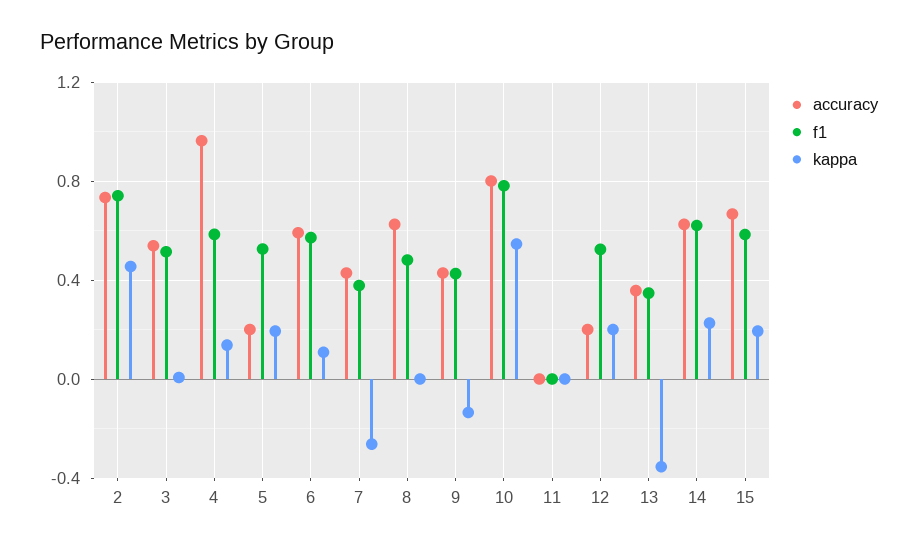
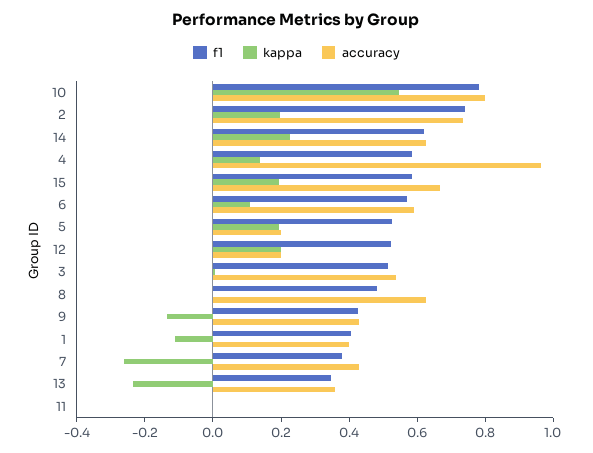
  {
    "accuracy": {
      "2": 0.75,
      "3": 0.55,
      "4": 0.95,
      "5": 0.2,
      "6": 0.6,
      "7": 0.45,
      "8": 0.65,
      "9": 0.45,
      "10": 0.8,
      "11": 0,
      "12": 0.2,
      "13": 0.35,
      "14": 0.65,
-     "15": 0.65
+     "15": 0.65,
+     "1": 0.4
    },
    "f1": {
      "2": 0.75,
      "3": 0.5,
      "4": 0.6,
      "5": 0.55,
      "6": 0.55,
      "7": 0.4,
      "8": 0.5,
      "9": 0.45,
      "10": 0.8,
      "11": 0,
      "12": 0.5,
      "13": 0.35,
      "14": 0.6,
-     "15": 0.6
+     "15": 0.6,
+     "1": 0.4
    },
    "kappa": {
-     "2": 0.45,
+     "2": 0.2,
      "3": 0,
      "4": 0.15,
      "5": 0.2,
      "6": 0.1,
      "7": -0.25,
      "8": 0,
      "9": -0.15,
      "10": 0.55,
      "11": 0,
      "12": 0.2,
-     "13": -0.35,
+     "13": -0.25,
      "14": 0.25,
-     "15": 0.2
+     "15": 0.2,
+     "1": -0.1
    }
  }

